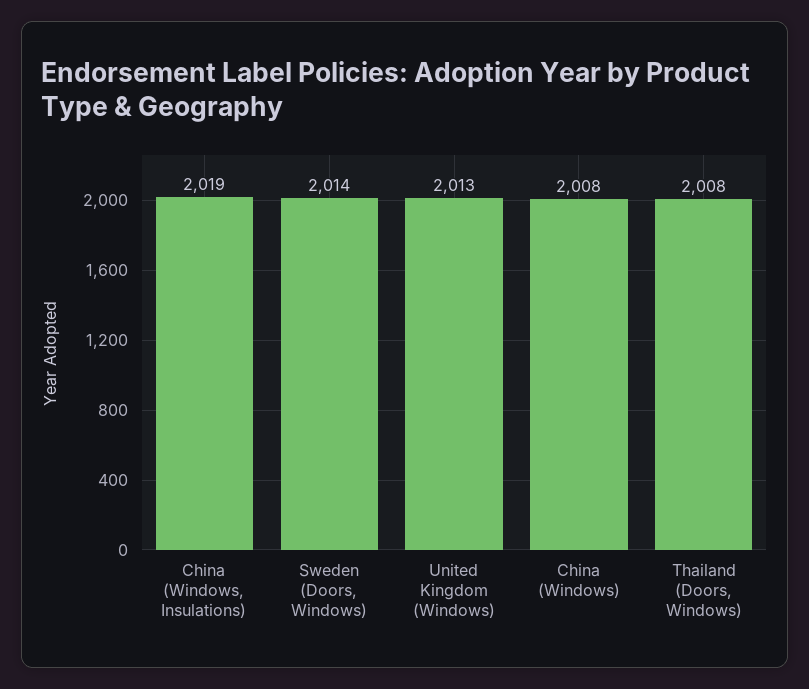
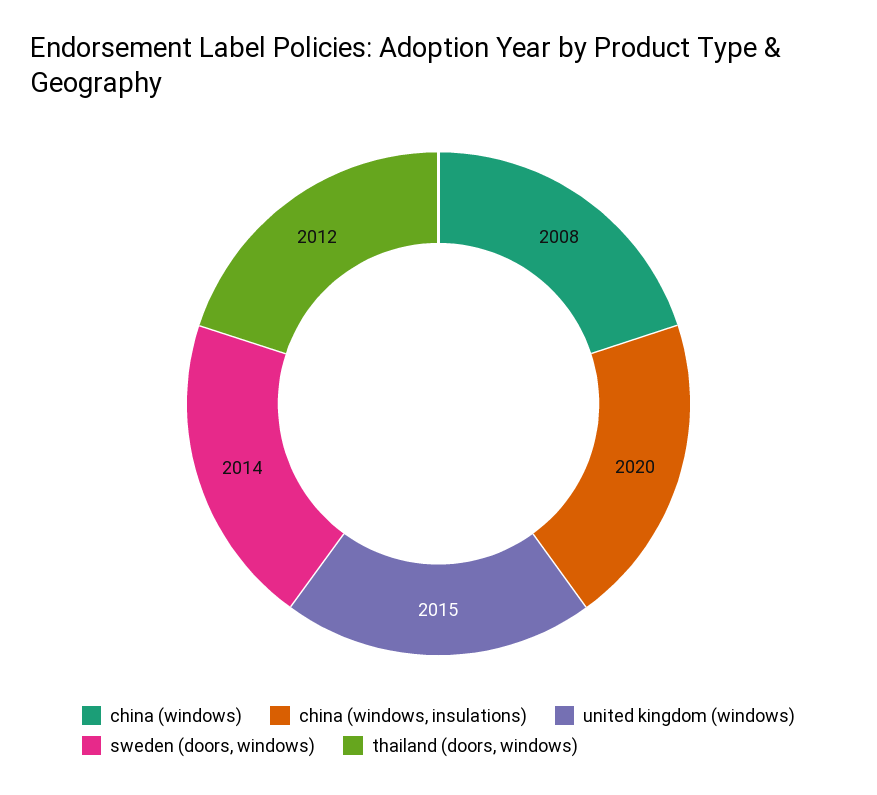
  {
-   "China (Windows, Insulations)": 2019,
+   "China (Windows, Insulations)": 2020,
    "Sweden (Doors, Windows)": 2014,
-   "United Kingdom (Windows)": 2013,
+   "United Kingdom (Windows)": 2015,
    "China (Windows)": 2008,
-   "Thailand (Doors, Windows)": 2008
+   "Thailand (Doors, Windows)": 2012
  }

